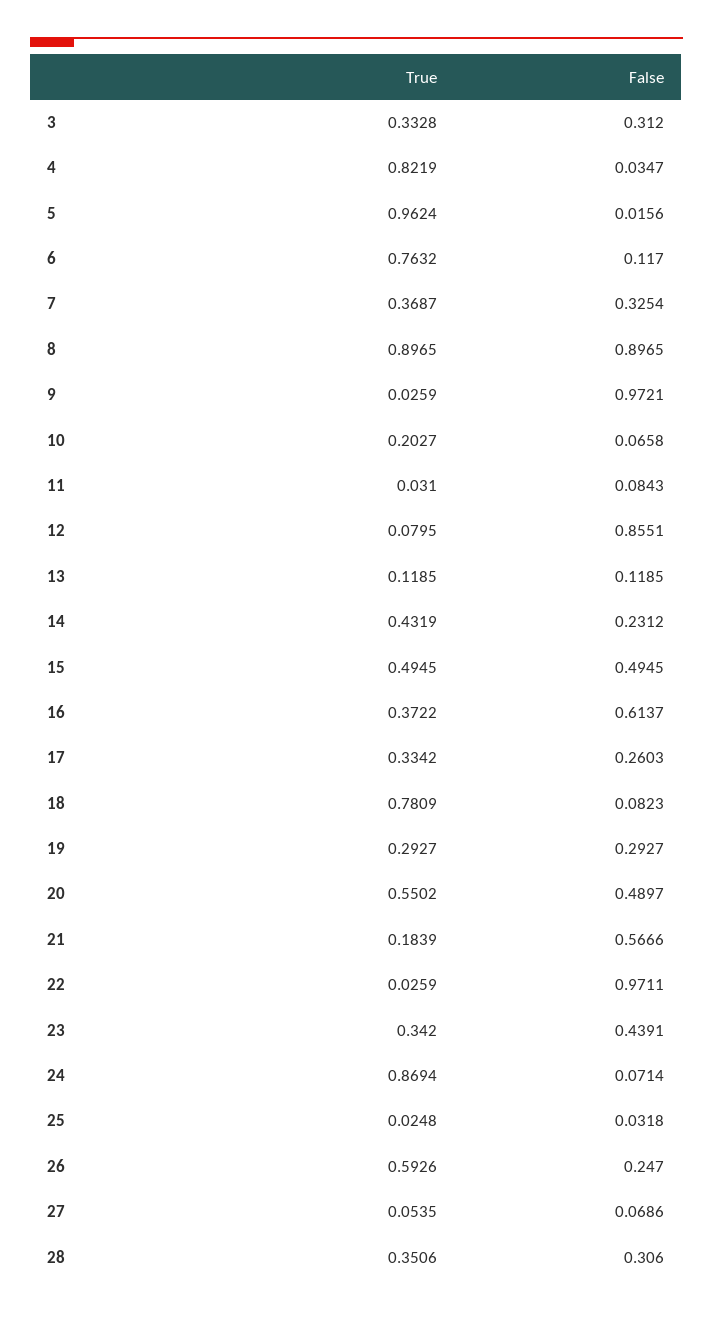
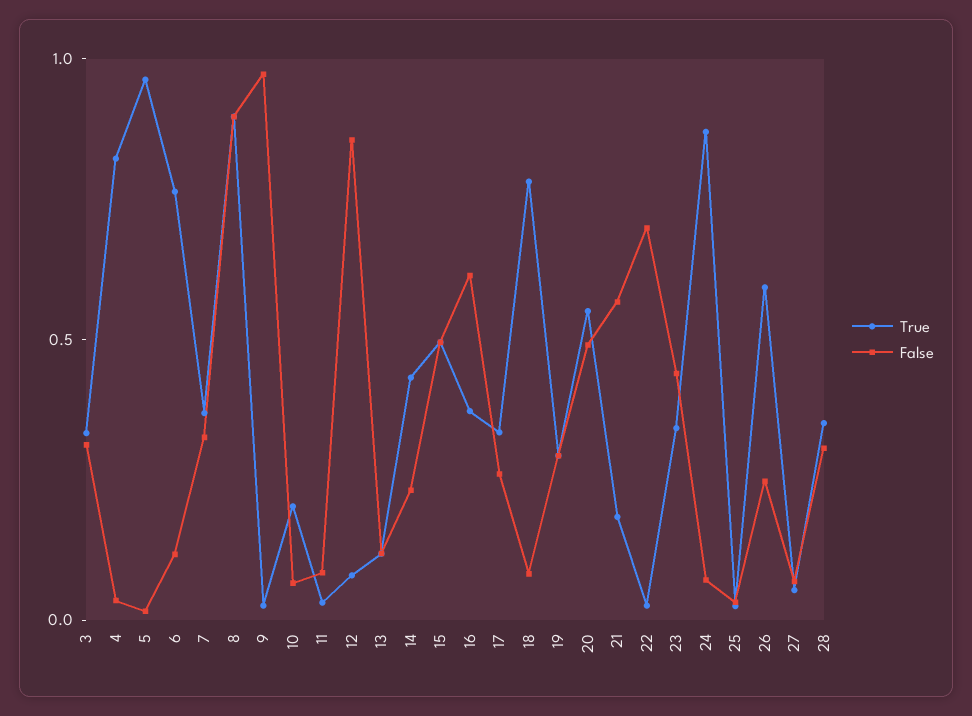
  {
    "True": {
      "3": 0.3328,
      "4": 0.8219,
      "5": 0.9624,
      "6": 0.7632,
      "7": 0.3687,
      "8": 0.8965,
      "9": 0.0259,
      "10": 0.2027,
      "11": 0.031,
      "12": 0.0795,
      "13": 0.1185,
      "14": 0.4319,
      "15": 0.4945,
      "16": 0.3722,
      "17": 0.3342,
      "18": 0.7809,
      "19": 0.2927,
      "20": 0.5502,
      "21": 0.1839,
      "22": 0.0259,
      "23": 0.342,
      "24": 0.8694,
      "25": 0.0248,
      "26": 0.5926,
      "27": 0.0535,
      "28": 0.3506
    },
    "False": {
      "3": 0.312,
      "4": 0.0347,
      "5": 0.0156,
      "6": 0.117,
      "7": 0.3254,
      "8": 0.8965,
      "9": 0.9721,
      "10": 0.0658,
      "11": 0.0843,
      "12": 0.8551,
      "13": 0.1185,
      "14": 0.2312,
      "15": 0.4945,
      "16": 0.6137,
      "17": 0.2603,
      "18": 0.0823,
      "19": 0.2927,
      "20": 0.4897,
      "21": 0.5666,
-     "22": 0.9711,
+     "22": 0.7,
      "23": 0.4391,
      "24": 0.0714,
      "25": 0.0318,
      "26": 0.247,
      "27": 0.0686,
      "28": 0.306
    }
  }

